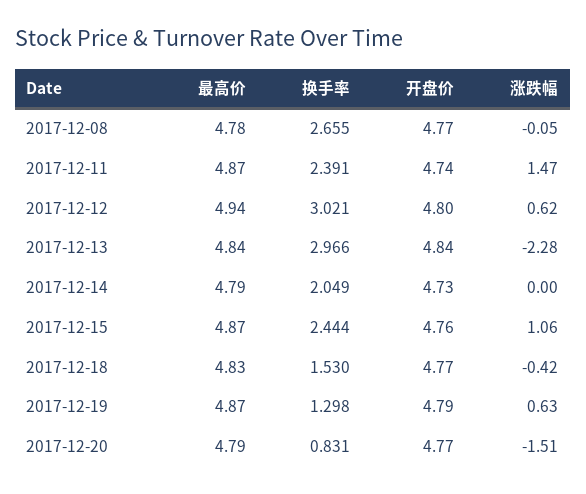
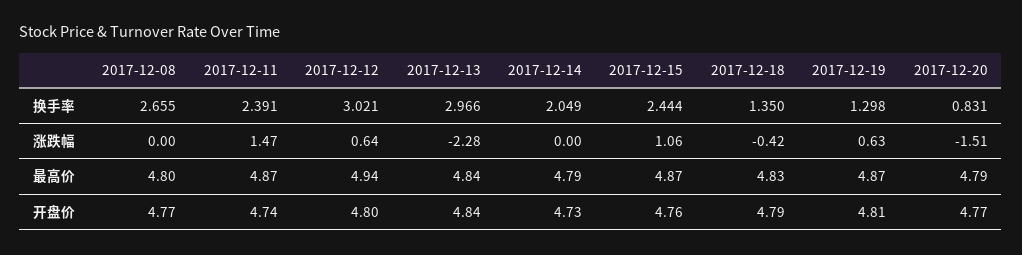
  {
    "最高价": {
-     "2017-12-08": 4.78,
+     "2017-12-08": 4.8,
      "2017-12-11": 4.87,
      "2017-12-12": 4.94,
      "2017-12-13": 4.84,
      "2017-12-14": 4.79,
      "2017-12-15": 4.87,
      "2017-12-18": 4.83,
      "2017-12-19": 4.87,
      "2017-12-20": 4.79
    },
    "换手率": {
      "2017-12-08": 2.655,
      "2017-12-11": 2.391,
      "2017-12-12": 3.021,
      "2017-12-13": 2.966,
      "2017-12-14": 2.049,
      "2017-12-15": 2.444,
-     "2017-12-18": 1.53,
+     "2017-12-18": 1.35,
      "2017-12-19": 1.298,
      "2017-12-20": 0.831
    },
    "开盘价": {
      "2017-12-08": 4.77,
      "2017-12-11": 4.74,
      "2017-12-12": 4.8,
      "2017-12-13": 4.84,
      "2017-12-14": 4.73,
      "2017-12-15": 4.76,
-     "2017-12-18": 4.77,
+     "2017-12-18": 4.79,
-     "2017-12-19": 4.79,
+     "2017-12-19": 4.81,
      "2017-12-20": 4.77
    },
    "涨跌幅": {
-     "2017-12-08": -0.05,
+     "2017-12-08": 0,
      "2017-12-11": 1.47,
-     "2017-12-12": 0.62,
+     "2017-12-12": 0.64,
      "2017-12-13": -2.28,
      "2017-12-14": 0,
      "2017-12-15": 1.06,
      "2017-12-18": -0.42,
      "2017-12-19": 0.63,
      "2017-12-20": -1.51
    }
  }

